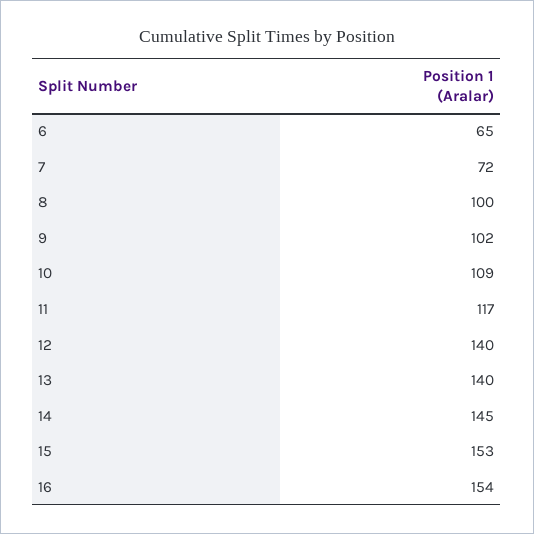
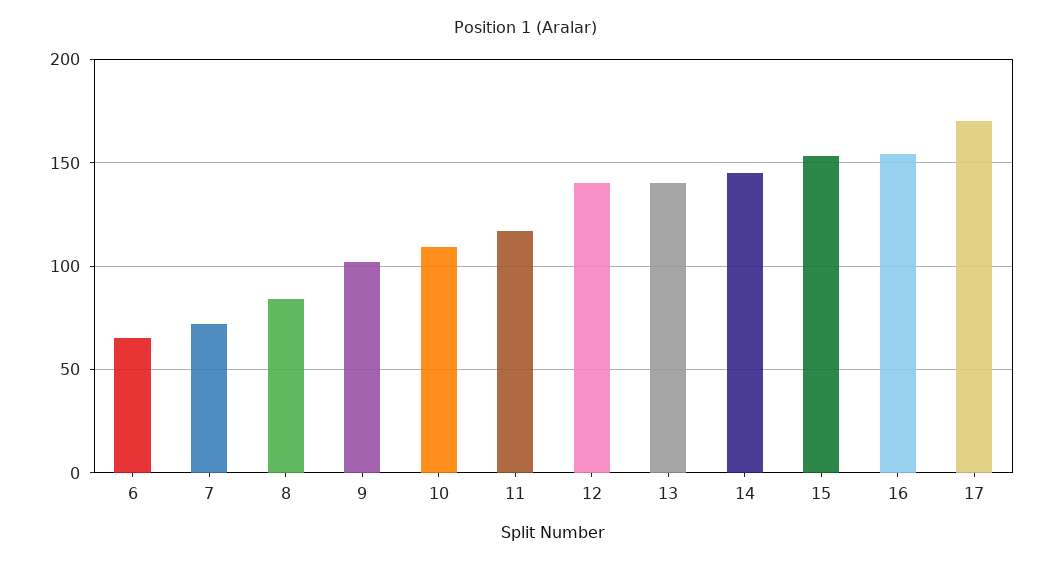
  {
    "6": 65,
    "7": 72,
-   "8": 100,
+   "8": 85,
    "9": 102,
    "10": 109,
    "11": 117,
    "12": 140,
    "13": 140,
    "14": 145,
    "15": 153,
-   "16": 154
+   "16": 154,
+   "17": 170
  }

